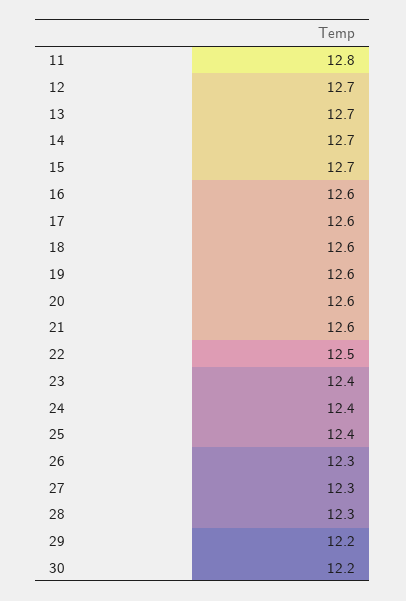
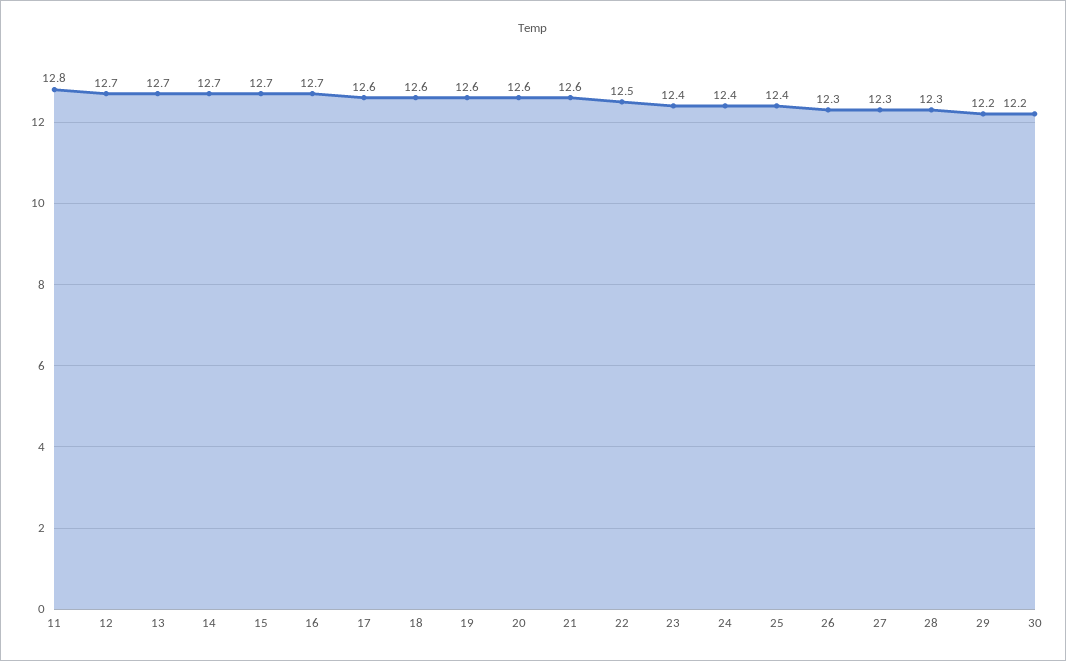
  {
    "11": 12.8,
    "12": 12.7,
    "13": 12.7,
    "14": 12.7,
    "15": 12.7,
-   "16": 12.6,
+   "16": 12.7,
    "17": 12.6,
    "18": 12.6,
    "19": 12.6,
    "20": 12.6,
    "21": 12.6,
    "22": 12.5,
    "23": 12.4,
    "24": 12.4,
    "25": 12.4,
    "26": 12.3,
    "27": 12.3,
    "28": 12.3,
    "29": 12.2,
    "30": 12.2
  }

